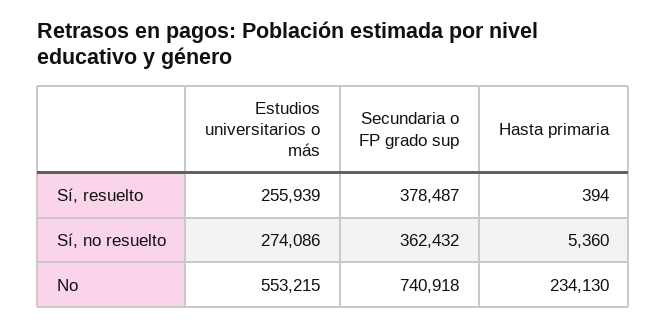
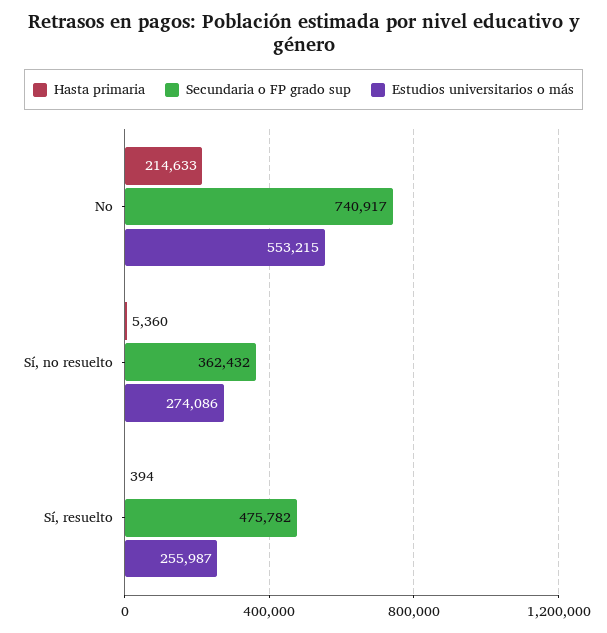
  {
    "Estudios universitarios o más": {
-     "Sí, resuelto": 255939,
+     "Sí, resuelto": 255987,
      "Sí, no resuelto": 274086,
      "No": 553215
    },
    "Secundaria o FP grado sup": {
-     "Sí, resuelto": 378487,
+     "Sí, resuelto": 475782,
      "Sí, no resuelto": 362432,
-     "No": 740918
+     "No": 740917
    },
    "Hasta primaria": {
      "Sí, resuelto": 394,
      "Sí, no resuelto": 5360,
-     "No": 234130
+     "No": 214633
    }
  }

